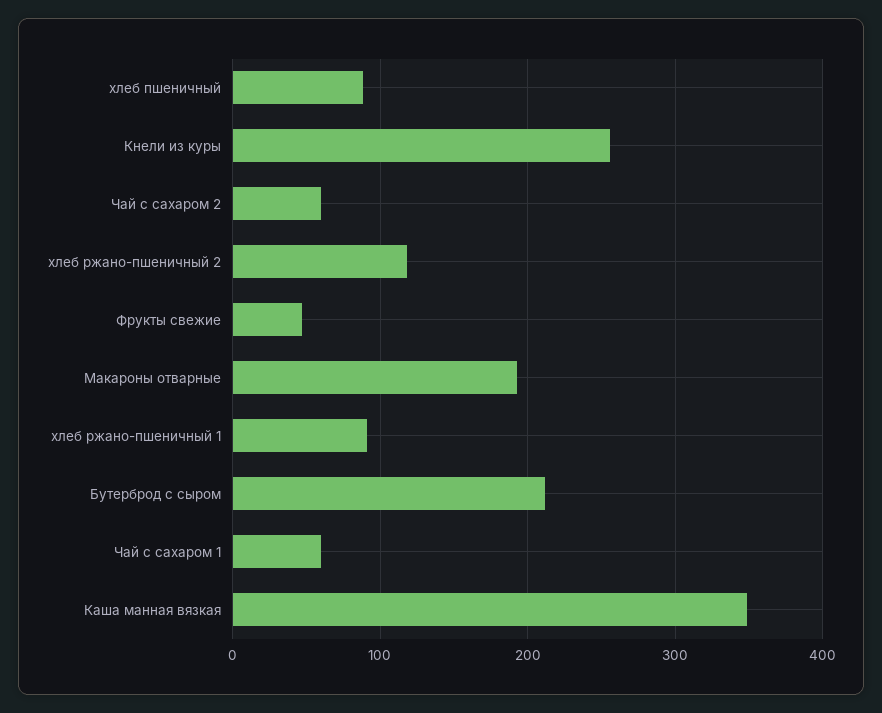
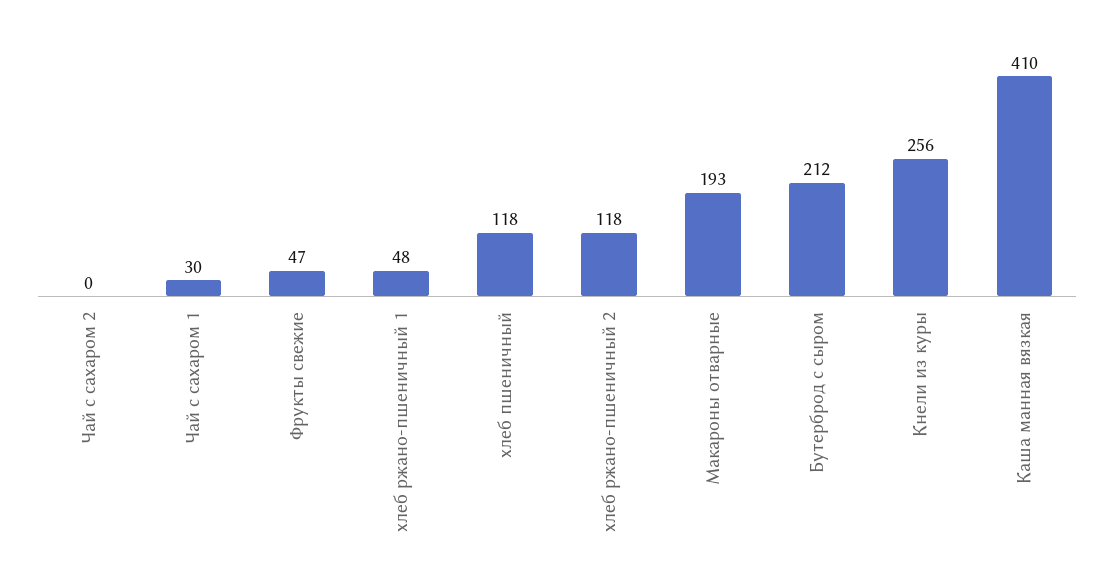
  {
-   "хлеб пшеничный": 90,
+   "хлеб пшеничный": 118,
    "Кнели из куры": 256,
-   "Чай с сахаром 2": 60,
+   "Чай с сахаром 2": 0,
    "хлеб ржано-пшеничный 2": 118,
    "Фрукты свежие": 47,
    "Макароны отварные": 193,
-   "хлеб ржано-пшеничный 1": 90,
+   "хлеб ржано-пшеничный 1": 48,
    "Бутерброд с сыром": 212,
-   "Чай с сахаром 1": 60,
+   "Чай с сахаром 1": 30,
-   "Каша манная вязкая": 350
+   "Каша манная вязкая": 410
  }

